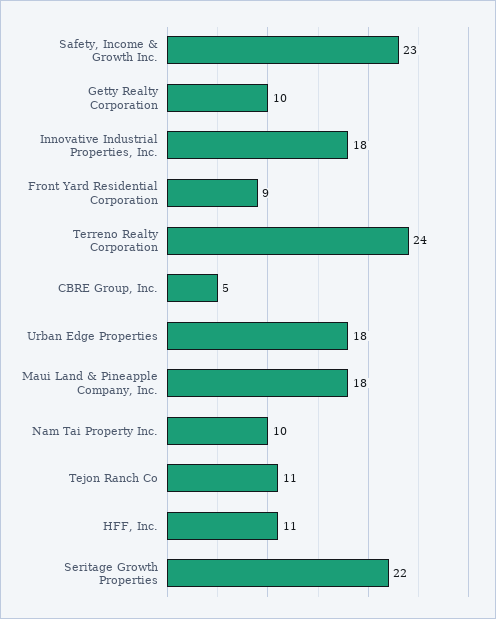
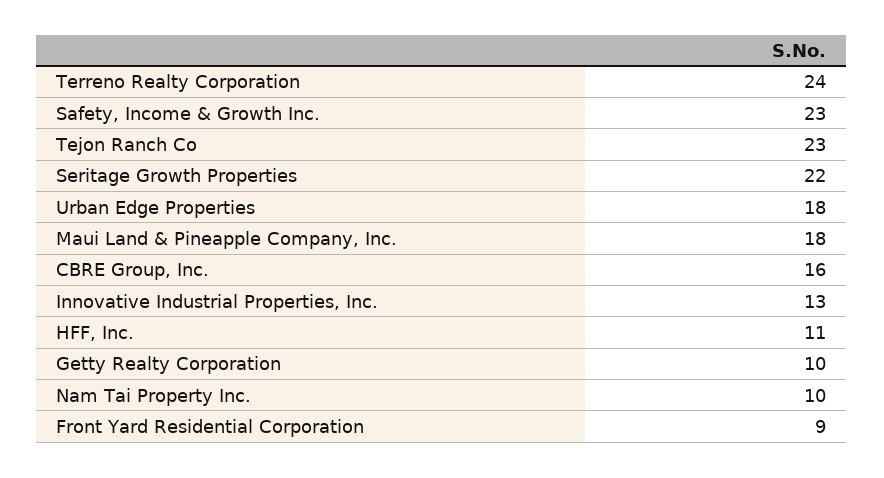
  {
    "Safety, Income & Growth Inc.": 23,
    "Getty Realty Corporation": 10,
-   "Innovative Industrial Properties, Inc.": 18,
+   "Innovative Industrial Properties, Inc.": 13,
    "Front Yard Residential Corporation": 9,
    "Terreno Realty Corporation": 24,
-   "CBRE Group, Inc.": 5,
+   "CBRE Group, Inc.": 16,
    "Urban Edge Properties": 18,
    "Maui Land & Pineapple Company, Inc.": 18,
    "Nam Tai Property Inc.": 10,
-   "Tejon Ranch Co": 11,
+   "Tejon Ranch Co": 23,
    "HFF, Inc.": 11,
    "Seritage Growth Properties": 22
  }

